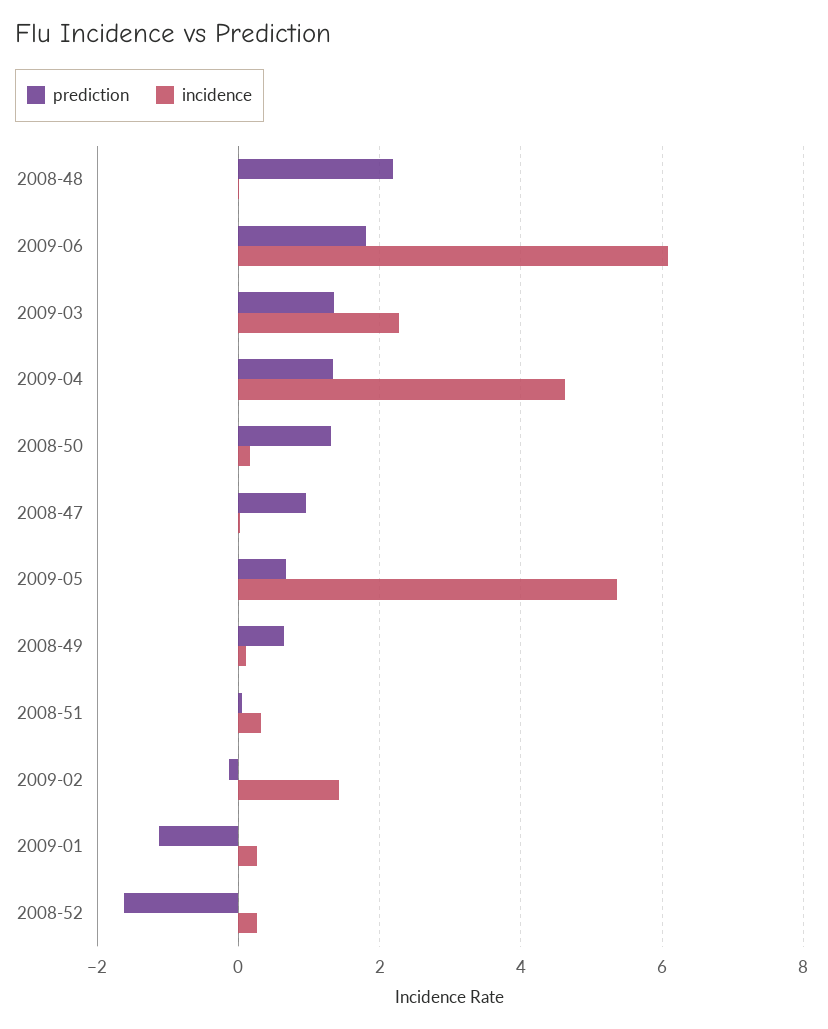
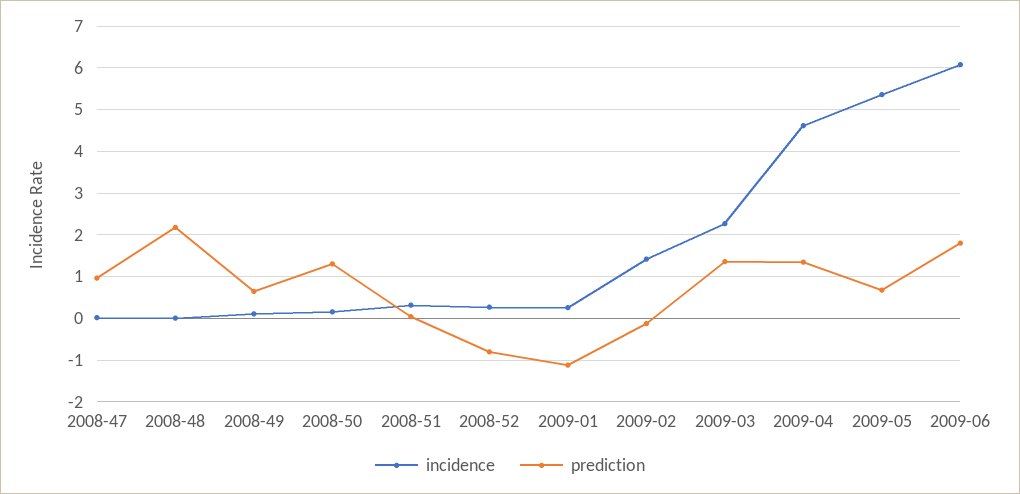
  {
    "prediction": {
      "2008-48": 2.2,
      "2009-06": 1.8,
      "2009-03": 1.4,
      "2009-04": 1.4,
      "2008-50": 1.4,
      "2008-47": 1,
      "2009-05": 0.6,
      "2008-49": 0.6,
      "2008-51": 0,
      "2009-02": -0.2,
      "2009-01": -1.2,
-     "2008-52": -1.6
+     "2008-52": -0.8
    },
    "incidence": {
      "2008-48": 0,
      "2009-06": 6,
      "2009-03": 2.2,
      "2009-04": 4.6,
      "2008-50": 0.2,
      "2008-47": 0,
      "2009-05": 5.4,
      "2008-49": 0.2,
      "2008-51": 0.4,
      "2009-02": 1.4,
      "2009-01": 0.2,
      "2008-52": 0.2
    }
  }

